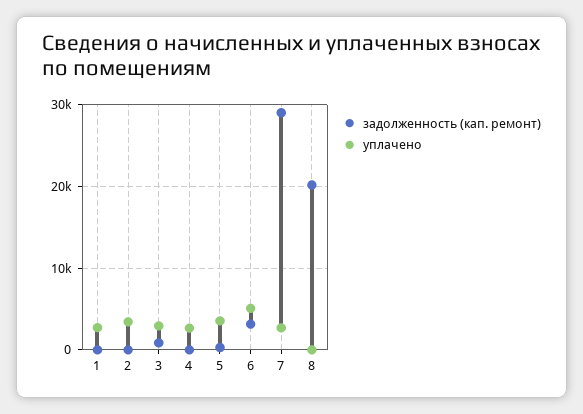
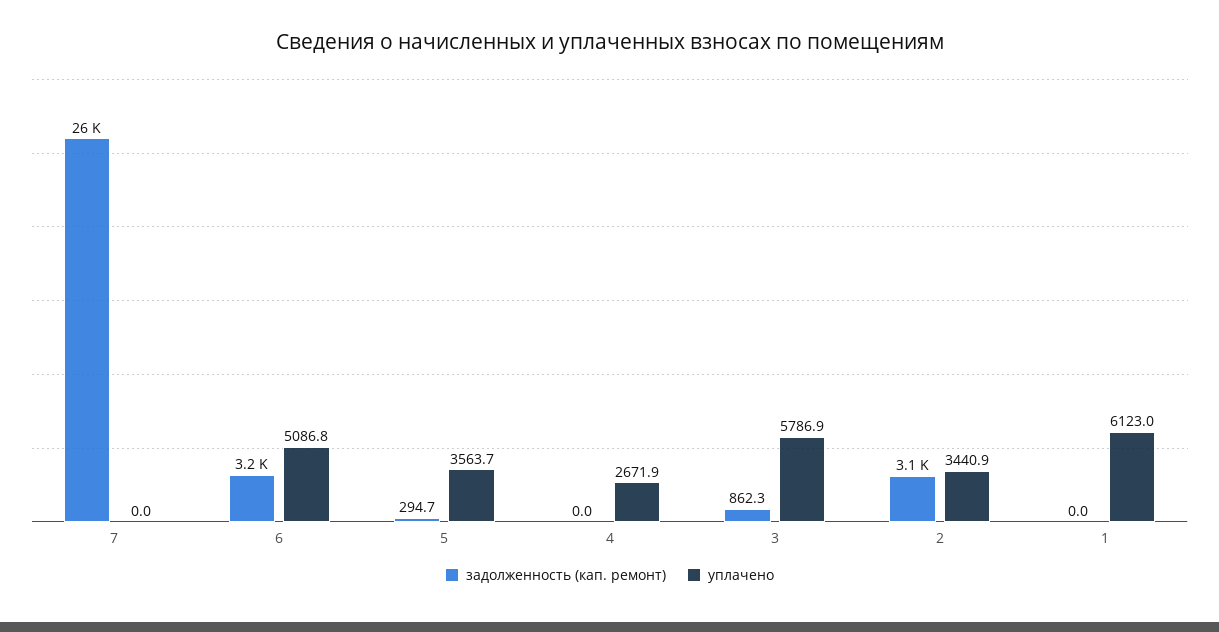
  {
    "задолженность (кап. ремонт)": {
      "1": 0,
-     "2": 0,
+     "2": 3100,
      "3": 862.3,
      "4": 0,
      "5": 294.7,
      "6": 3200,
-     "7": 29000,
+     "7": 26000
-     "8": 20000
    },
    "уплачено": {
-     "1": 3000,
+     "1": 6123,
      "2": 3440.9,
-     "3": 3000,
+     "3": 5786.9,
      "4": 2671.9,
      "5": 3563.7,
      "6": 5086.8,
-     "7": 3000,
+     "7": 0
-     "8": 0
    }
  }

